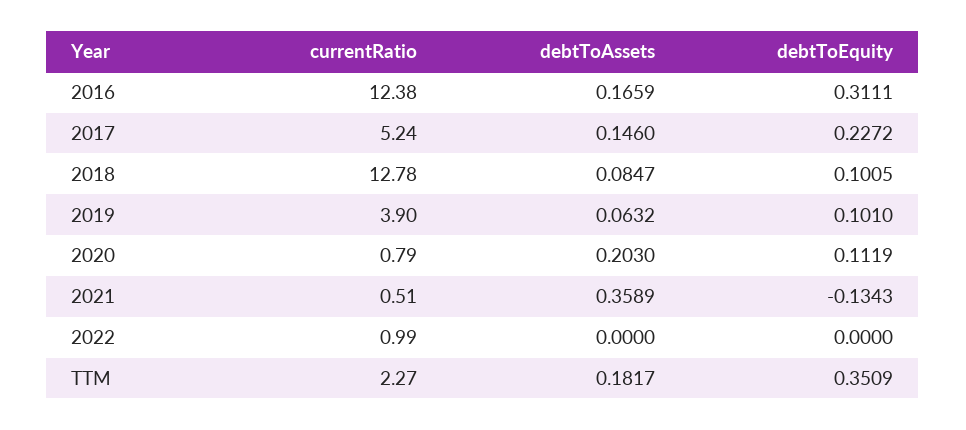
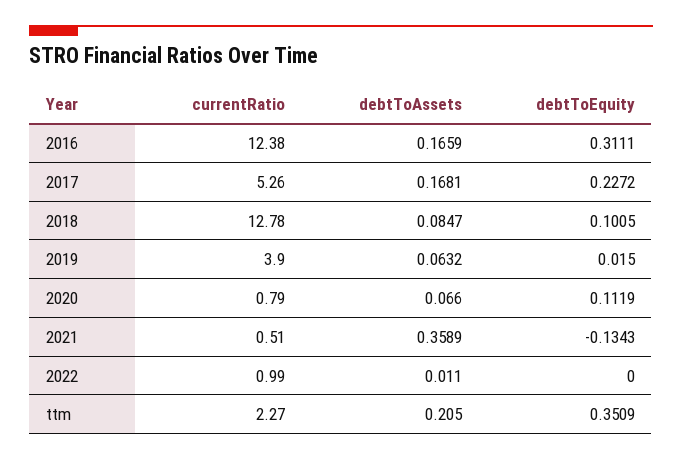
  {
    "currentRatio": {
      "2016": 12.38,
-     "2017": 5.24,
+     "2017": 5.26,
      "2018": 12.78,
      "2019": 3.9,
      "2020": 0.79,
      "2021": 0.51,
      "2022": 0.99,
      "TTM": 2.27
    },
    "debtToAssets": {
      "2016": 0.1659,
-     "2017": 0.146,
+     "2017": 0.1681,
      "2018": 0.0847,
      "2019": 0.0632,
-     "2020": 0.203,
+     "2020": 0.066,
      "2021": 0.3589,
-     "2022": 0,
+     "2022": 0.011,
-     "TTM": 0.1817
+     "TTM": 0.205
    },
    "debtToEquity": {
      "2016": 0.3111,
      "2017": 0.2272,
      "2018": 0.1005,
-     "2019": 0.101,
+     "2019": 0.015,
      "2020": 0.1119,
      "2021": -0.1343,
      "2022": 0,
      "TTM": 0.3509
    }
  }

